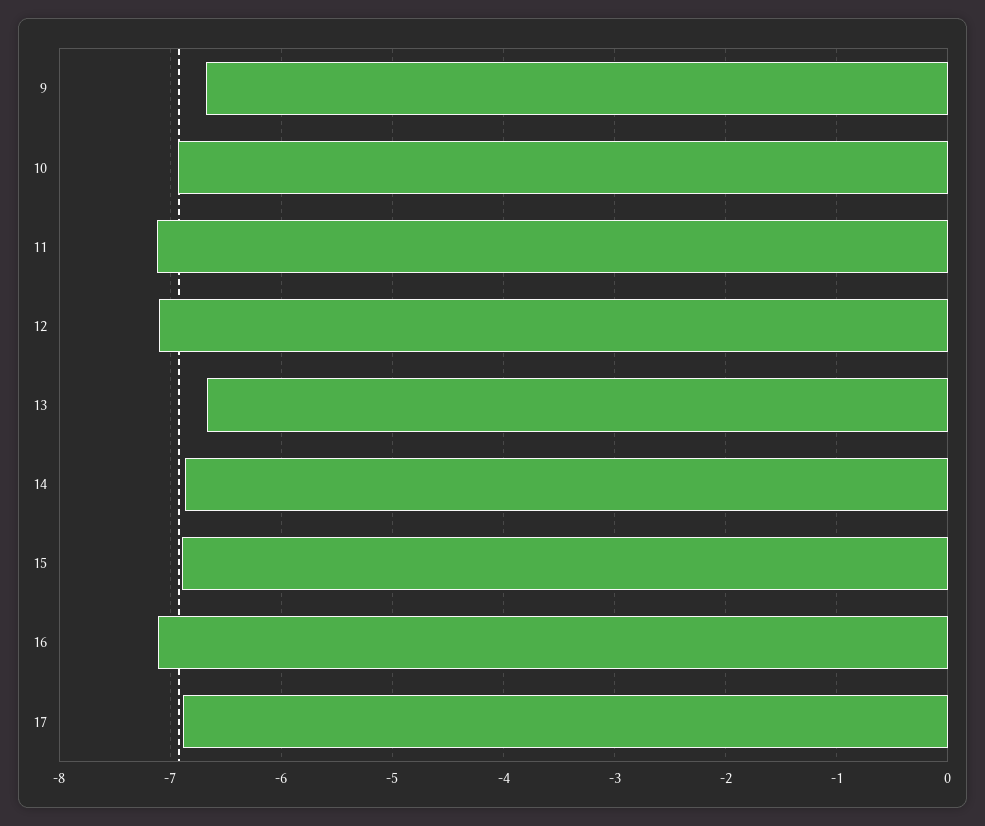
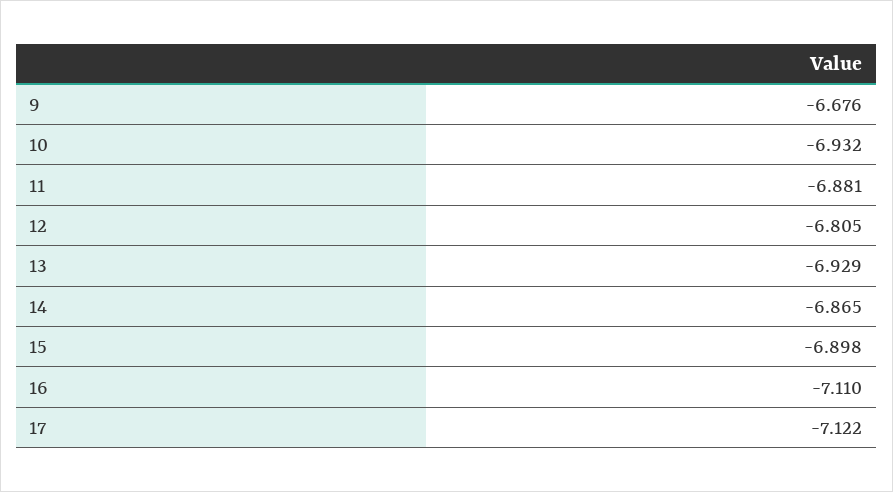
  {
    "9": -6.676,
    "10": -6.932,
-   "11": -7.1,
+   "11": -6.881,
-   "12": -7.1,
+   "12": -6.805,
-   "13": -6.7,
+   "13": -6.929,
    "14": -6.865,
    "15": -6.898,
    "16": -7.11,
-   "17": -6.9
+   "17": -7.122
  }

